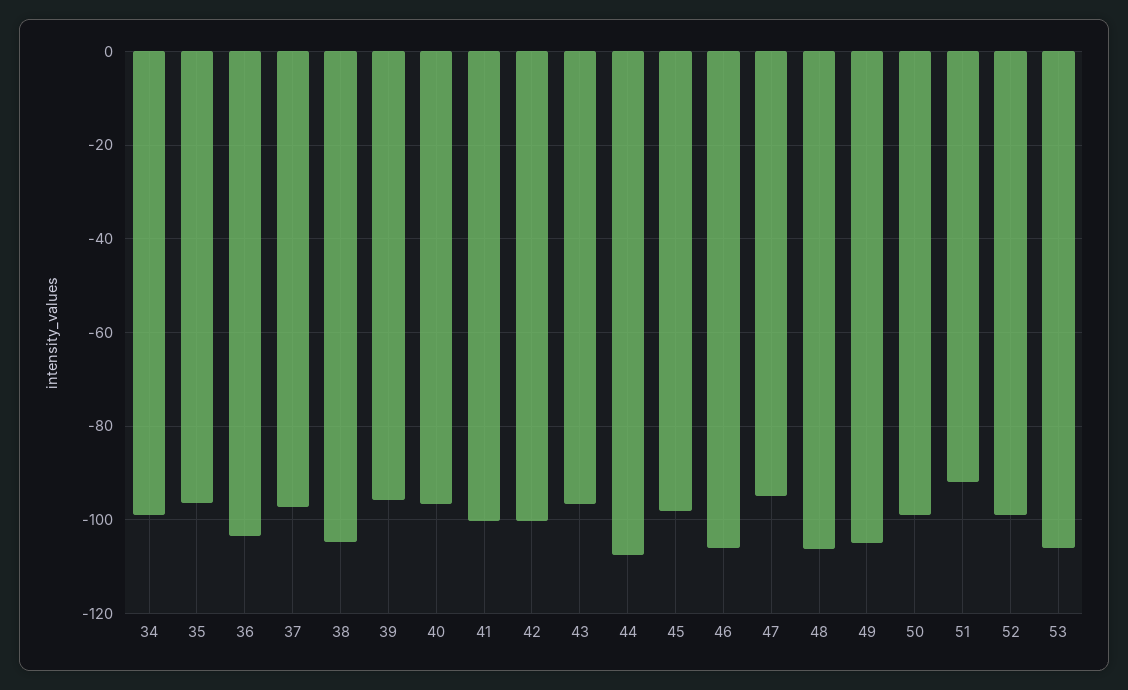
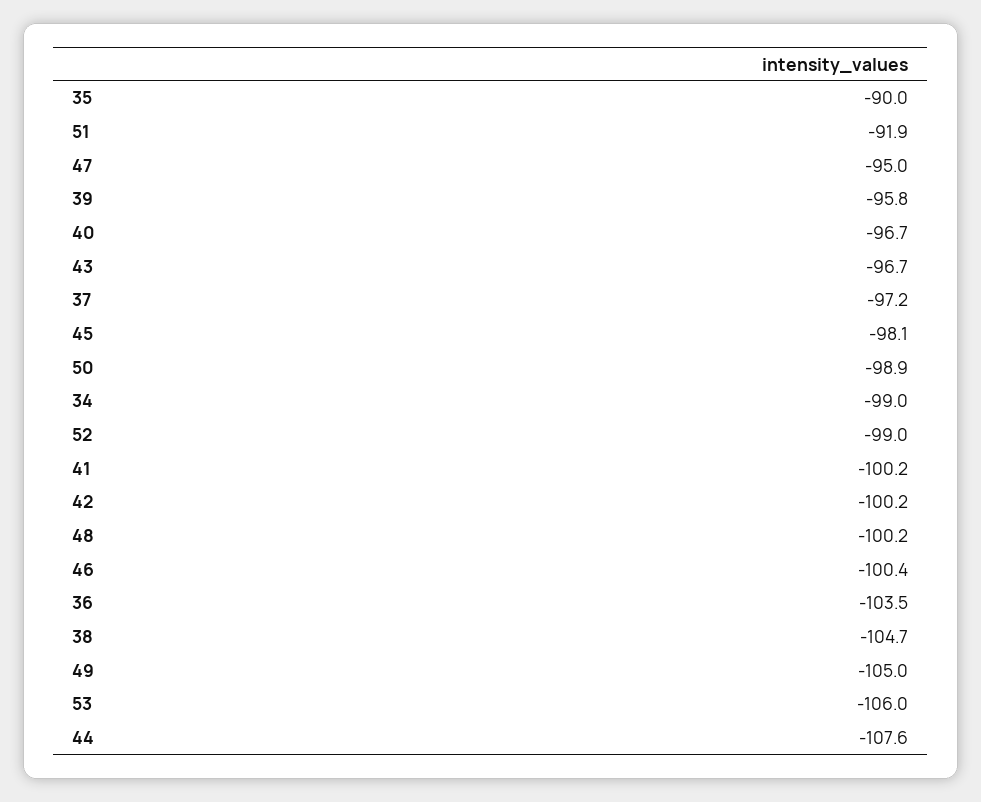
  {
    "34": -99,
-   "35": -96,
+   "35": -90,
    "36": -103.5,
    "37": -97.2,
    "38": -104.7,
    "39": -95.8,
    "40": -96.7,
    "41": -100.2,
    "42": -100.2,
    "43": -96.7,
    "44": -107.6,
    "45": -98.1,
-   "46": -106,
+   "46": -100.4,
    "47": -95,
-   "48": -106,
+   "48": -100.2,
    "49": -105,
    "50": -98.9,
    "51": -91.9,
    "52": -99,
    "53": -106
  }

